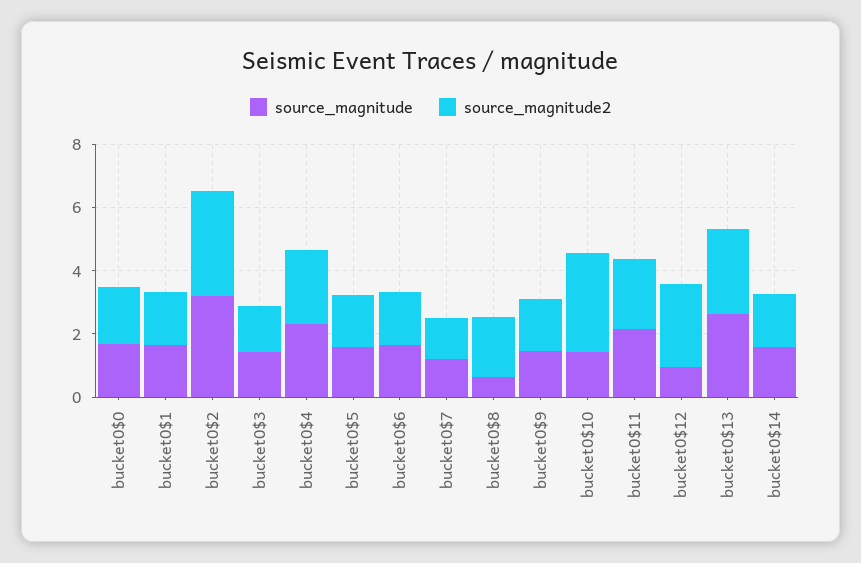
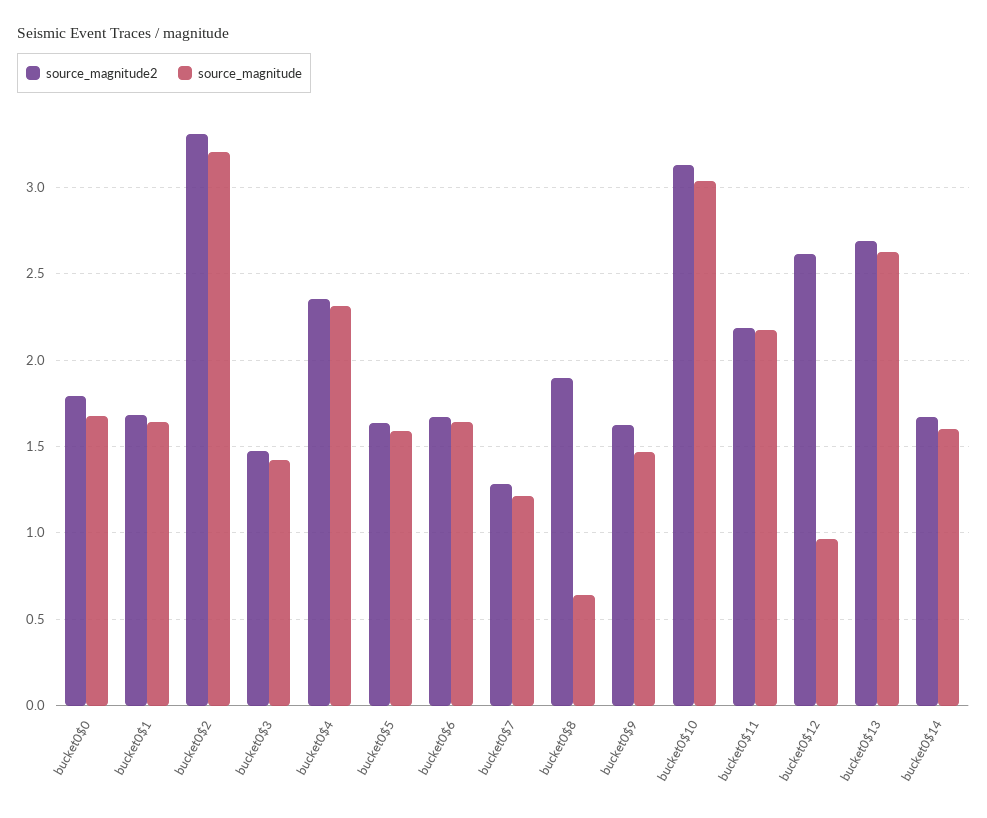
  {
    "source_magnitude": {
      "bucket0$0": 1.7,
      "bucket0$1": 1.65,
      "bucket0$2": 3.2,
      "bucket0$3": 1.4,
      "bucket0$4": 2.3,
      "bucket0$5": 1.6,
      "bucket0$6": 1.65,
      "bucket0$7": 1.2,
      "bucket0$8": 0.65,
      "bucket0$9": 1.45,
-     "bucket0$10": 1.5,
+     "bucket0$10": 3.05,
      "bucket0$11": 2.15,
      "bucket0$12": 0.95,
      "bucket0$13": 2.65,
      "bucket0$14": 1.6
    },
    "source_magnitude2": {
      "bucket0$0": 1.8,
      "bucket0$1": 1.7,
      "bucket0$2": 3.3,
      "bucket0$3": 1.5,
      "bucket0$4": 2.35,
      "bucket0$5": 1.65,
      "bucket0$6": 1.65,
      "bucket0$7": 1.3,
      "bucket0$8": 1.9,
      "bucket0$9": 1.65,
      "bucket0$10": 3.15,
      "bucket0$11": 2.2,
      "bucket0$12": 2.6,
      "bucket0$13": 2.7,
      "bucket0$14": 1.65
    }
  }

